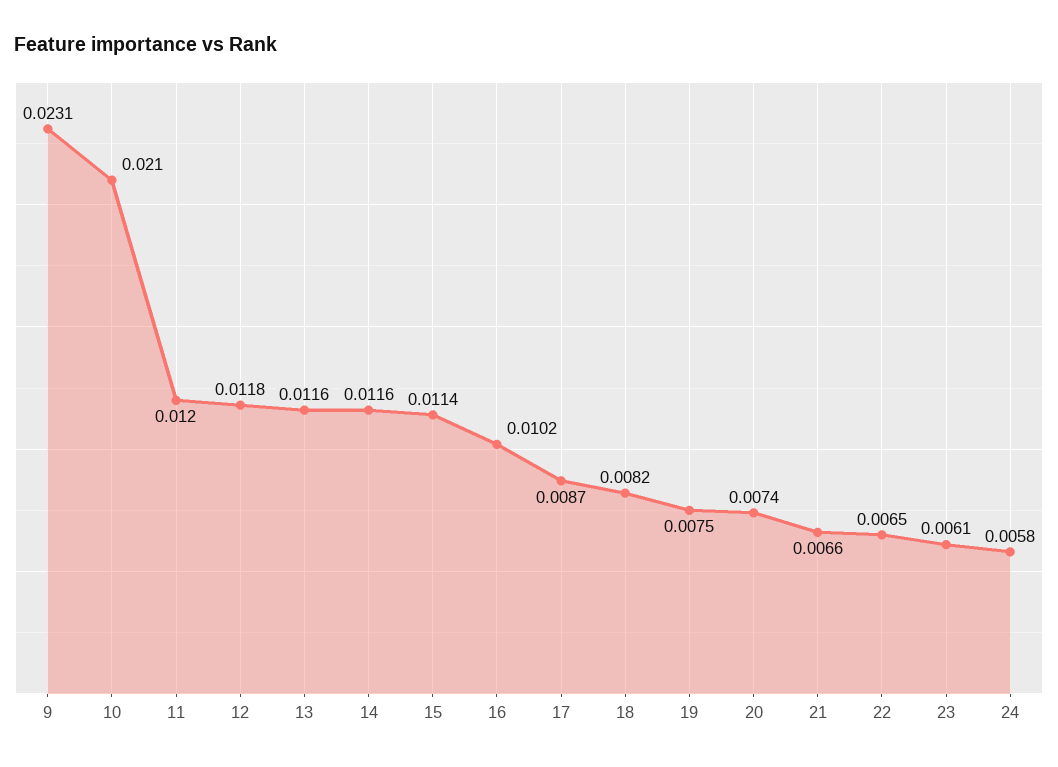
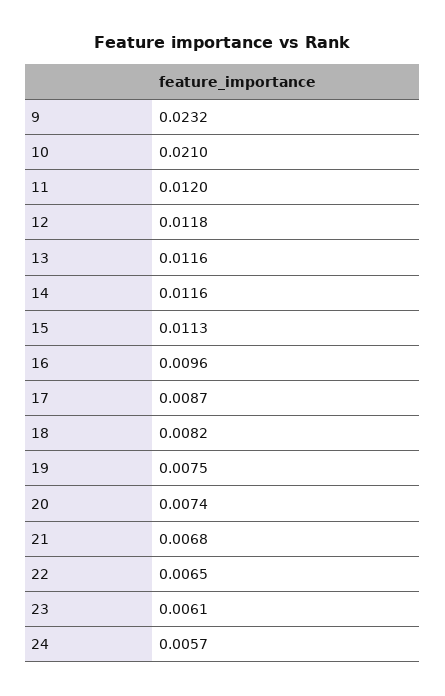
  {
-   "9": 0.0231,
+   "9": 0.0232,
    "10": 0.021,
    "11": 0.012,
    "12": 0.0118,
    "13": 0.0116,
    "14": 0.0116,
-   "15": 0.0114,
+   "15": 0.0113,
-   "16": 0.0102,
+   "16": 0.0096,
    "17": 0.0087,
    "18": 0.0082,
    "19": 0.0075,
    "20": 0.0074,
-   "21": 0.0066,
+   "21": 0.0068,
    "22": 0.0065,
    "23": 0.0061,
-   "24": 0.0058
+   "24": 0.0057
  }

